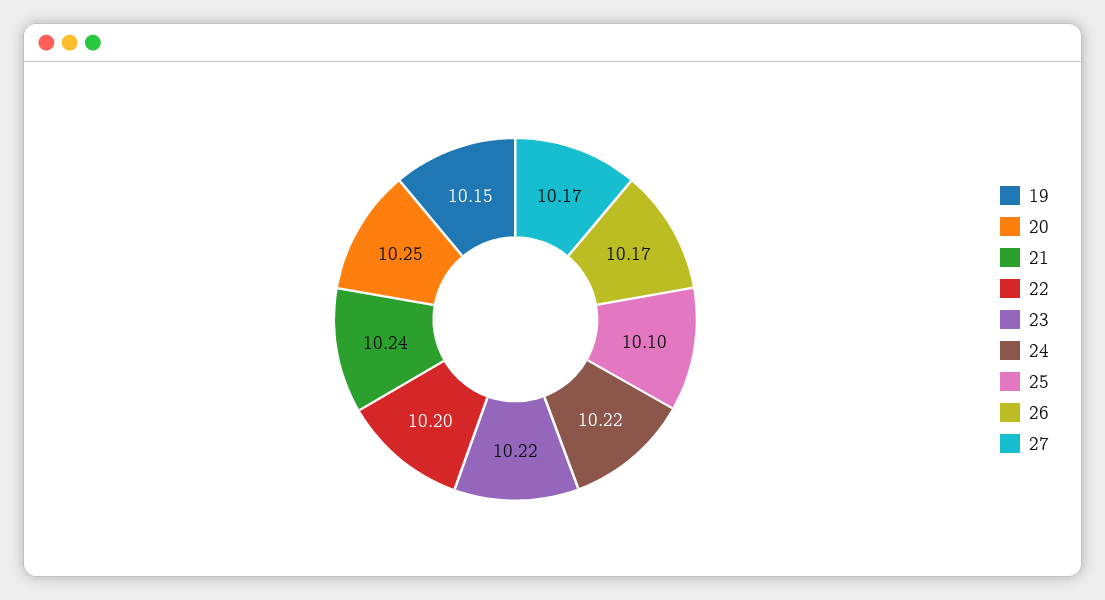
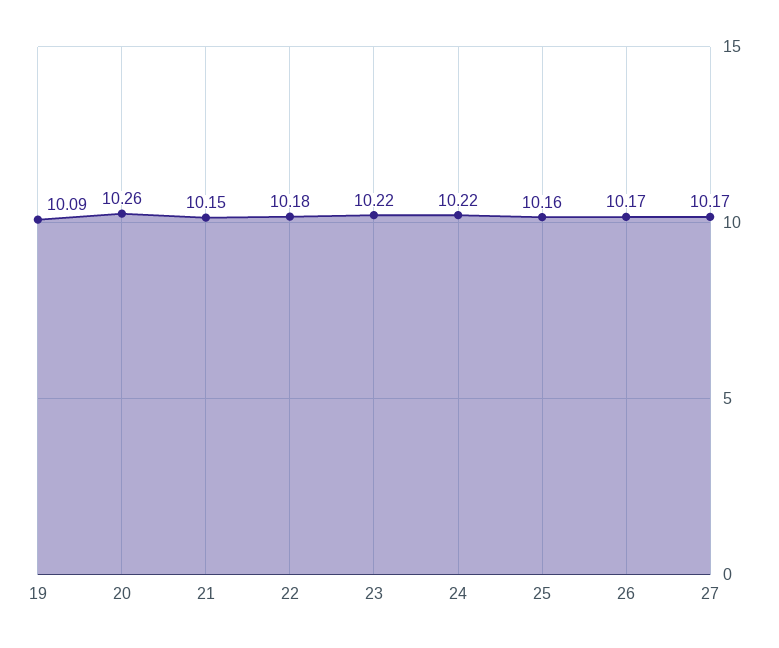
  {
-   "19": 10.15,
+   "19": 10.09,
-   "20": 10.25,
+   "20": 10.26,
-   "21": 10.24,
+   "21": 10.15,
-   "22": 10.2,
+   "22": 10.18,
    "23": 10.22,
    "24": 10.22,
-   "25": 10.1,
+   "25": 10.16,
    "26": 10.17,
    "27": 10.17
  }

